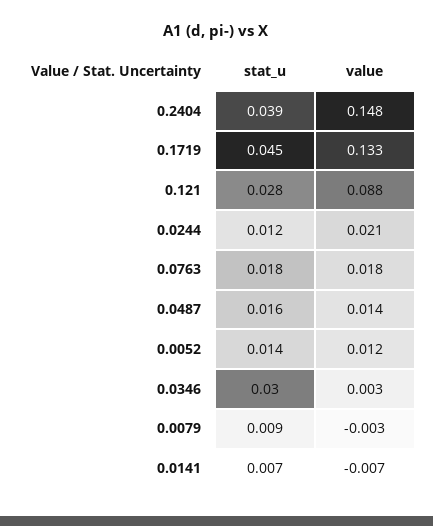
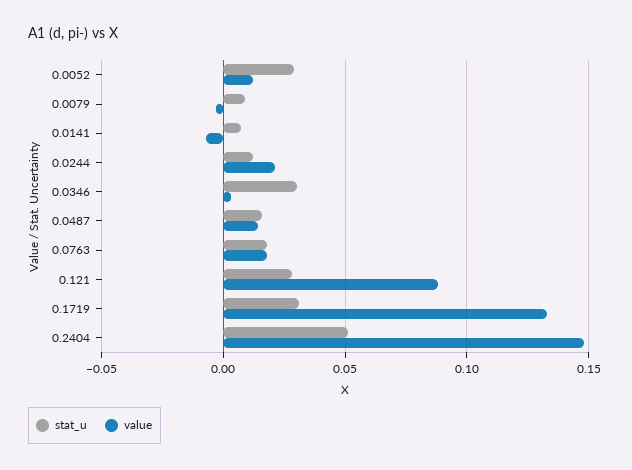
  {
    "stat_u": {
-     "0.2404": 0.039,
+     "0.2404": 0.05,
-     "0.1719": 0.045,
+     "0.1719": 0.03,
      "0.121": 0.028,
      "0.0244": 0.012,
      "0.0763": 0.018,
      "0.0487": 0.016,
-     "0.0052": 0.014,
+     "0.0052": 0.03,
      "0.0346": 0.03,
      "0.0079": 0.009,
      "0.0141": 0.007
    },
    "value": {
      "0.2404": 0.148,
      "0.1719": 0.133,
      "0.121": 0.088,
      "0.0244": 0.021,
      "0.0763": 0.018,
      "0.0487": 0.014,
      "0.0052": 0.012,
      "0.0346": 0.003,
      "0.0079": -0.003,
      "0.0141": -0.007
    }
  }

